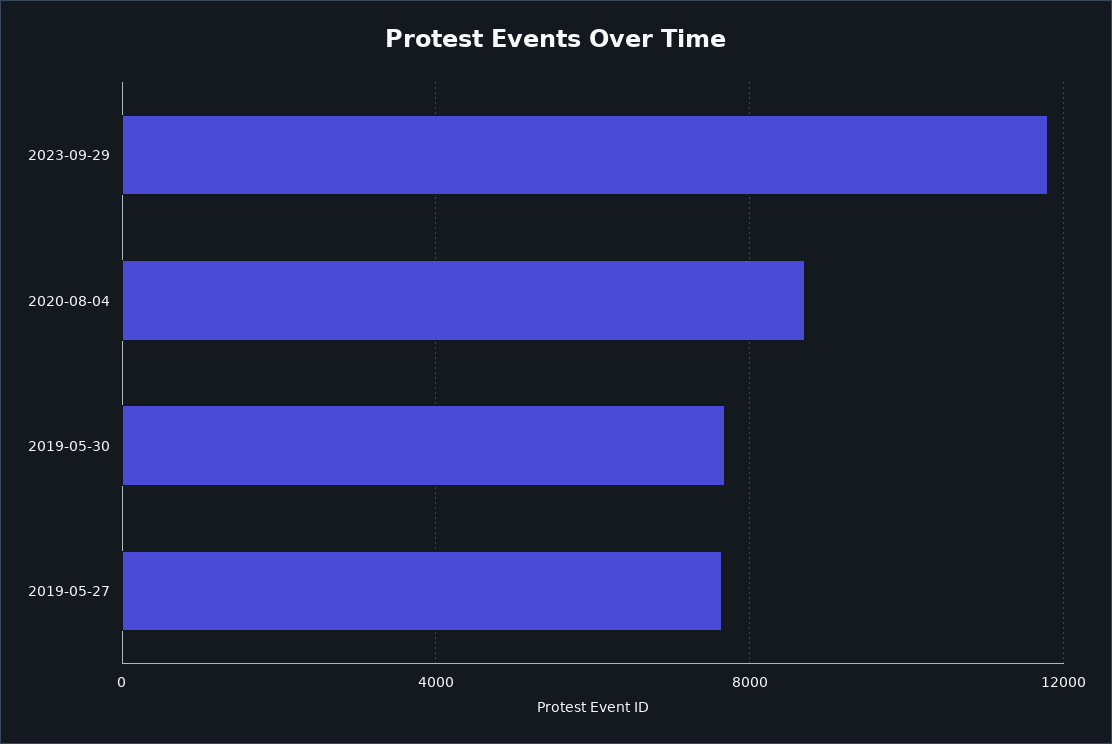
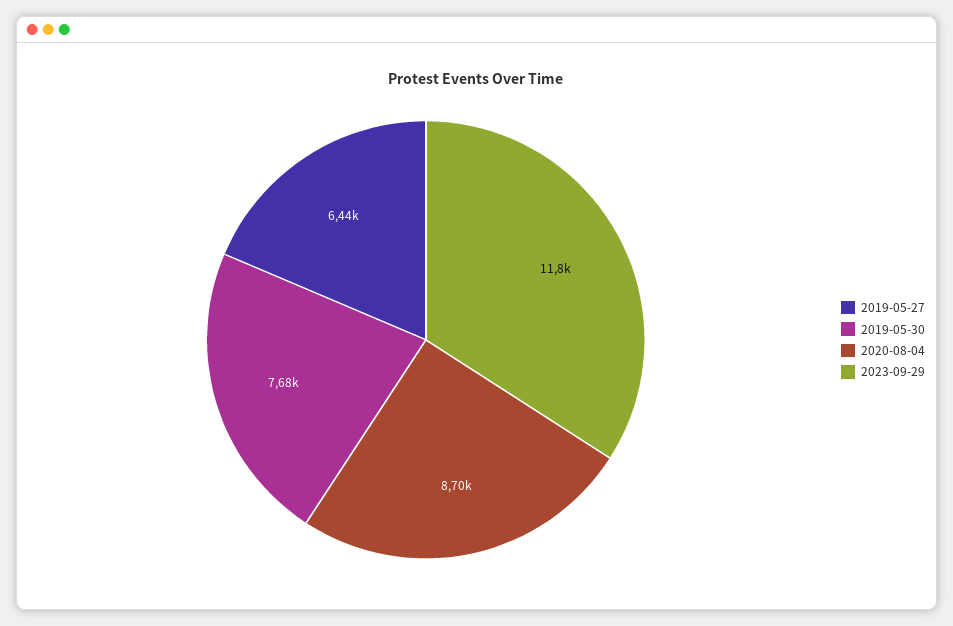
  {
    "2023-09-29": 11800,
    "2020-08-04": 8700,
    "2019-05-30": 7680,
-   "2019-05-27": 7500
+   "2019-05-27": 6440
  }

